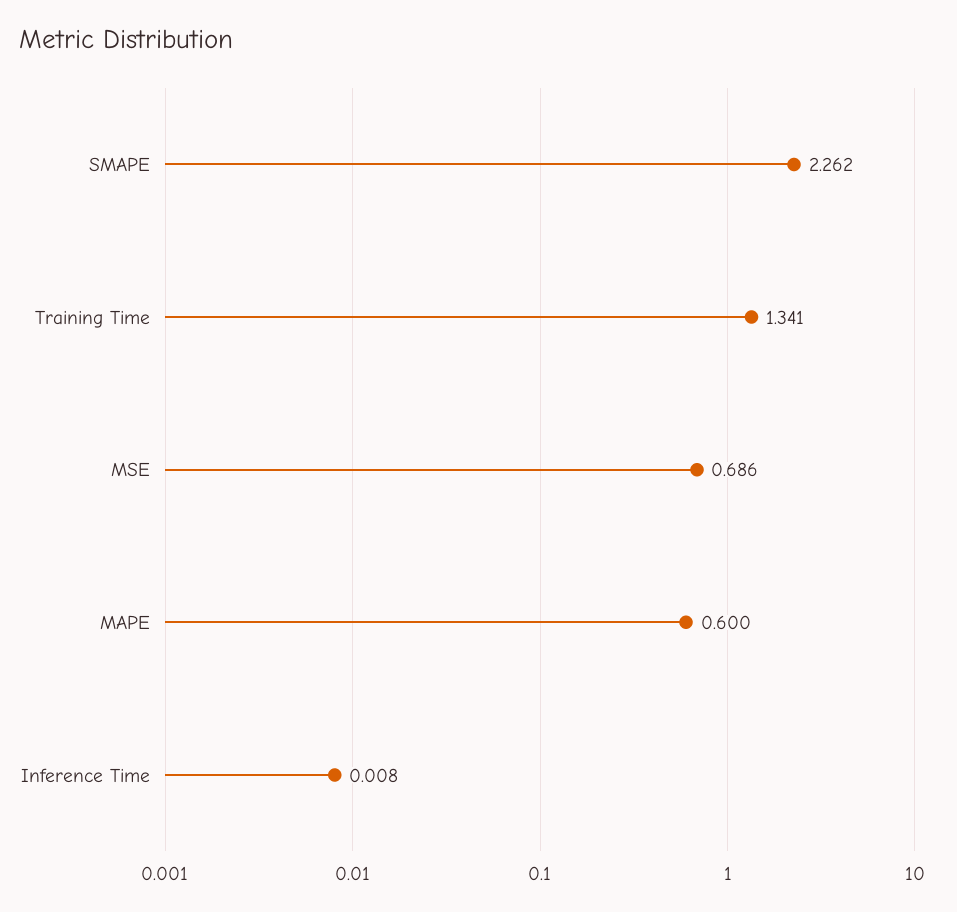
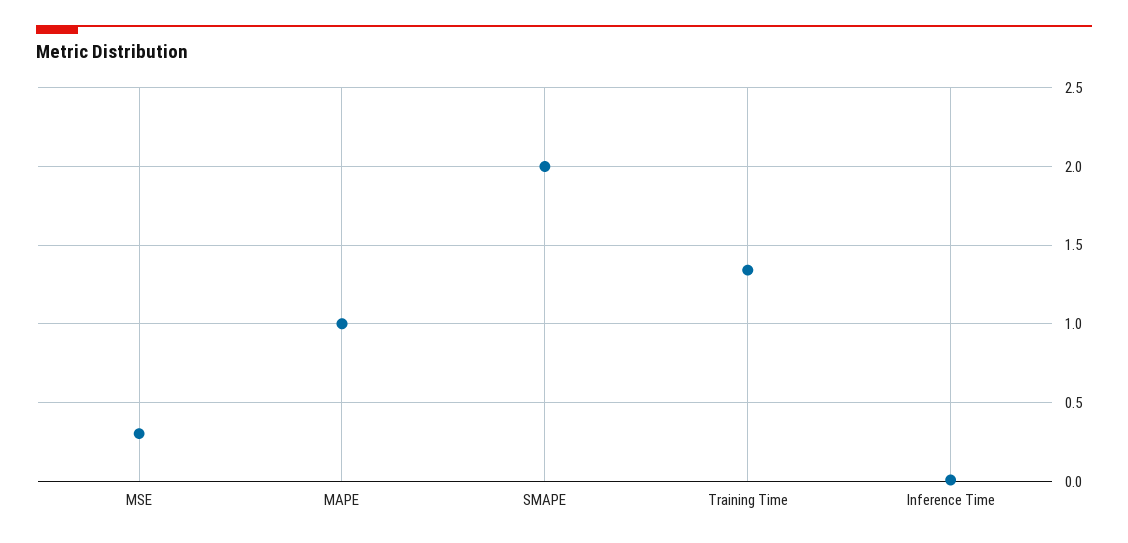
  {
-   "SMAPE": 2.262,
+   "SMAPE": 2,
    "Training Time": 1.341,
-   "MSE": 0.686,
+   "MSE": 0.3,
-   "MAPE": 0.6,
+   "MAPE": 1,
    "Inference Time": 0.008
  }

